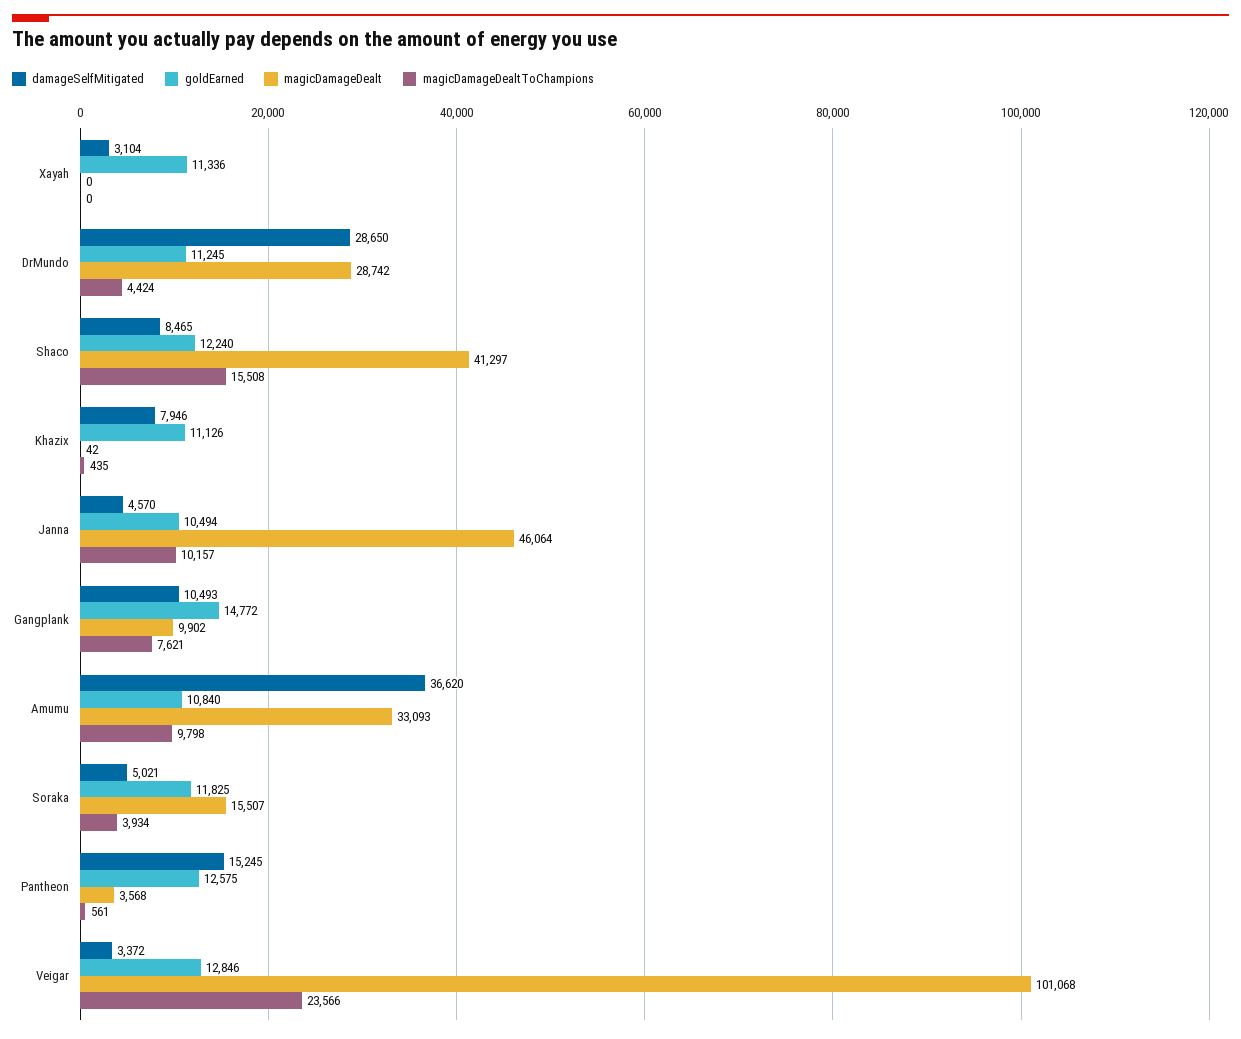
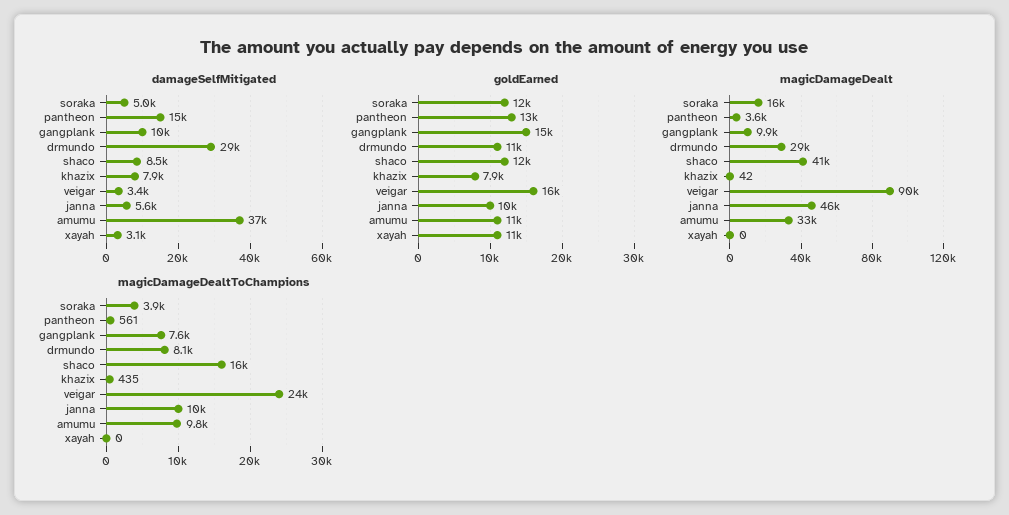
  {
    "damageSelfMitigated": {
      "Xayah": 3104,
      "DrMundo": 28650,
      "Shaco": 8465,
      "Khazix": 7946,
-     "Janna": 4570,
+     "Janna": 5600,
      "Gangplank": 10493,
      "Amumu": 36620,
      "Soraka": 5021,
      "Pantheon": 15245,
      "Veigar": 3372
    },
    "goldEarned": {
      "Xayah": 11336,
      "DrMundo": 11245,
      "Shaco": 12240,
-     "Khazix": 11126,
+     "Khazix": 7900,
      "Janna": 10494,
      "Gangplank": 14772,
      "Amumu": 10840,
      "Soraka": 11825,
      "Pantheon": 12575,
-     "Veigar": 12846
+     "Veigar": 16000
    },
    "magicDamageDealt": {
      "Xayah": 0,
      "DrMundo": 28742,
      "Shaco": 41297,
      "Khazix": 42,
      "Janna": 46064,
      "Gangplank": 9902,
      "Amumu": 33093,
      "Soraka": 15507,
      "Pantheon": 3568,
-     "Veigar": 101068
+     "Veigar": 90000
    },
    "magicDamageDealtToChampions": {
      "Xayah": 0,
-     "DrMundo": 4424,
+     "DrMundo": 8100,
      "Shaco": 15508,
      "Khazix": 435,
      "Janna": 10157,
      "Gangplank": 7621,
      "Amumu": 9798,
      "Soraka": 3934,
      "Pantheon": 561,
      "Veigar": 23566
    }
  }

